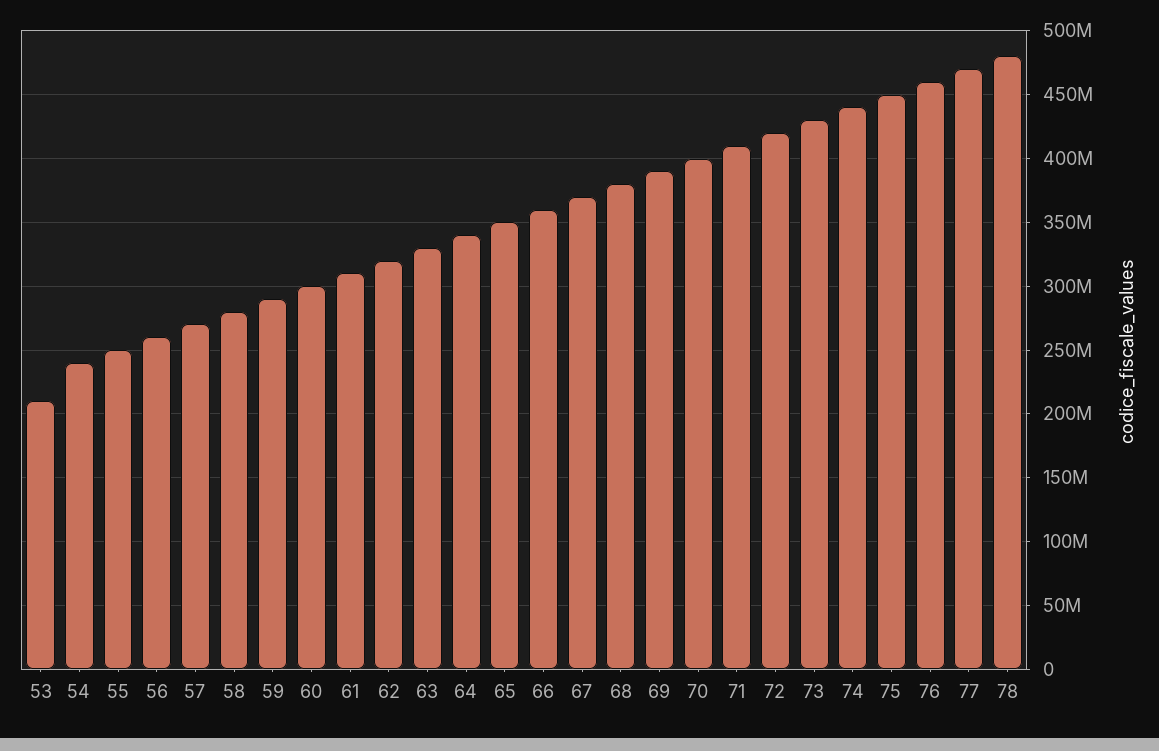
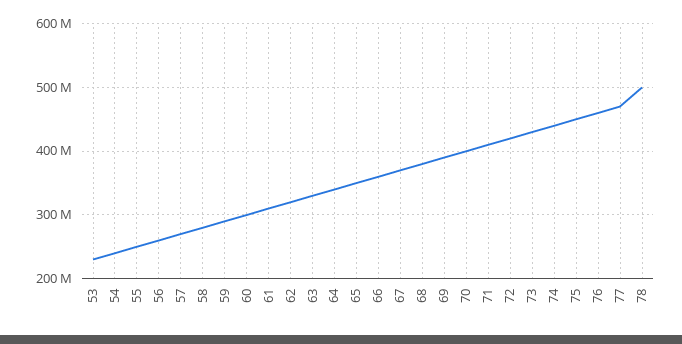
  {
-   "53": 210000000,
+   "53": 230000000,
    "54": 240000000,
    "55": 250000000,
    "56": 260000000,
    "57": 270000000,
    "58": 280000000,
    "59": 290000000,
    "60": 300000000,
    "61": 310000000,
    "62": 320000000,
    "63": 330000000,
    "64": 340000000,
    "65": 350000000,
    "66": 360000000,
    "67": 370000000,
    "68": 380000000,
    "69": 390000000,
    "70": 400000000,
    "71": 410000000,
    "72": 420000000,
    "73": 430000000,
    "74": 440000000,
    "75": 450000000,
    "76": 460000000,
    "77": 470000000,
-   "78": 480000000
+   "78": 500000000
  }

